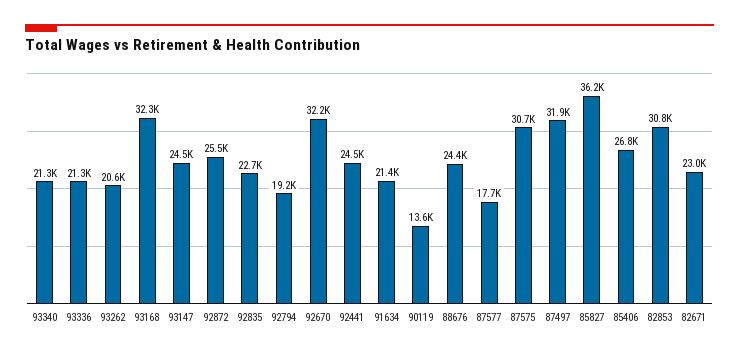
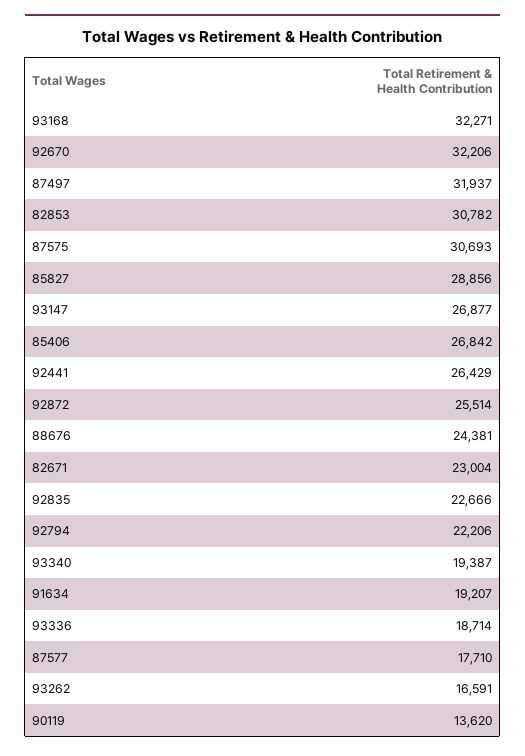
  {
-   "93340": 21300,
+   "93340": 19387,
-   "93336": 21300,
+   "93336": 18714,
-   "93262": 20600,
+   "93262": 16591,
    "93168": 32271,
-   "93147": 24500,
+   "93147": 26877,
    "92872": 25514,
    "92835": 22666,
-   "92794": 19200,
+   "92794": 22206,
    "92670": 32206,
-   "92441": 24500,
+   "92441": 26429,
-   "91634": 21400,
+   "91634": 19207,
    "90119": 13620,
    "88676": 24381,
    "87577": 17710,
    "87575": 30693,
    "87497": 31937,
-   "85827": 36200,
+   "85827": 28856,
    "85406": 26842,
    "82853": 30782,
    "82671": 23004
  }

